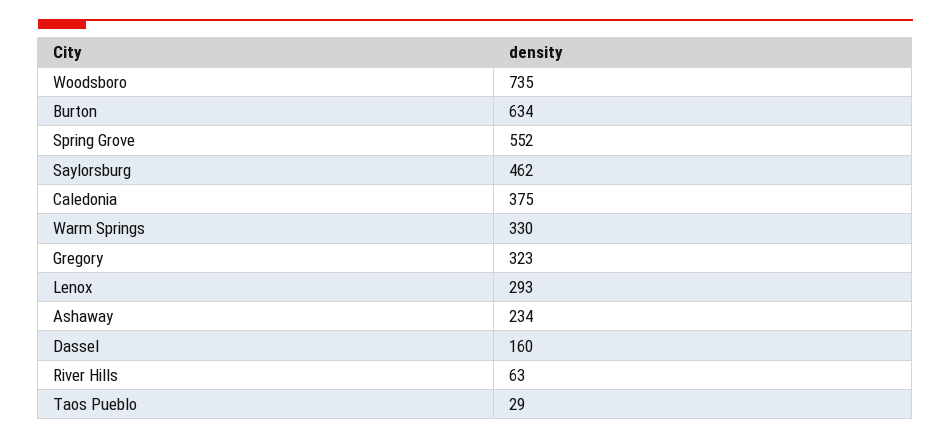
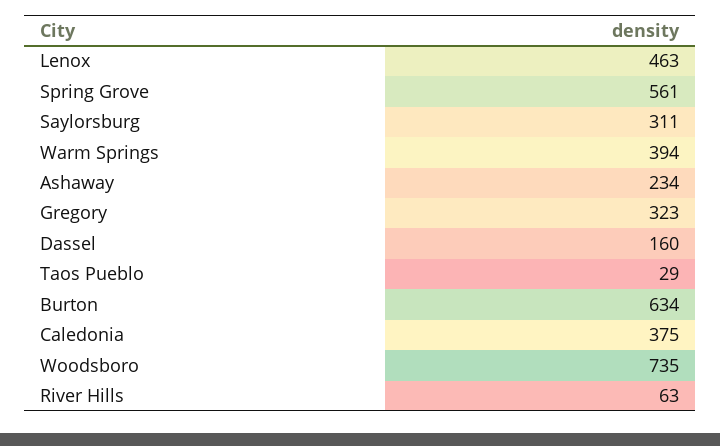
  {
    "Woodsboro": 735,
    "Burton": 634,
-   "Spring Grove": 552,
+   "Spring Grove": 561,
-   "Saylorsburg": 462,
+   "Saylorsburg": 311,
    "Caledonia": 375,
-   "Warm Springs": 330,
+   "Warm Springs": 394,
    "Gregory": 323,
-   "Lenox": 293,
+   "Lenox": 463,
    "Ashaway": 234,
    "Dassel": 160,
    "River Hills": 63,
    "Taos Pueblo": 29
  }

